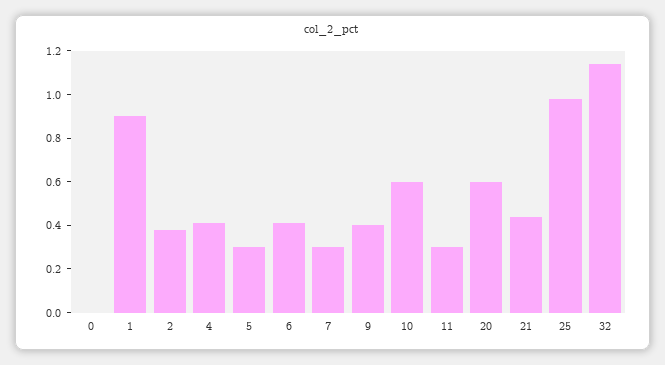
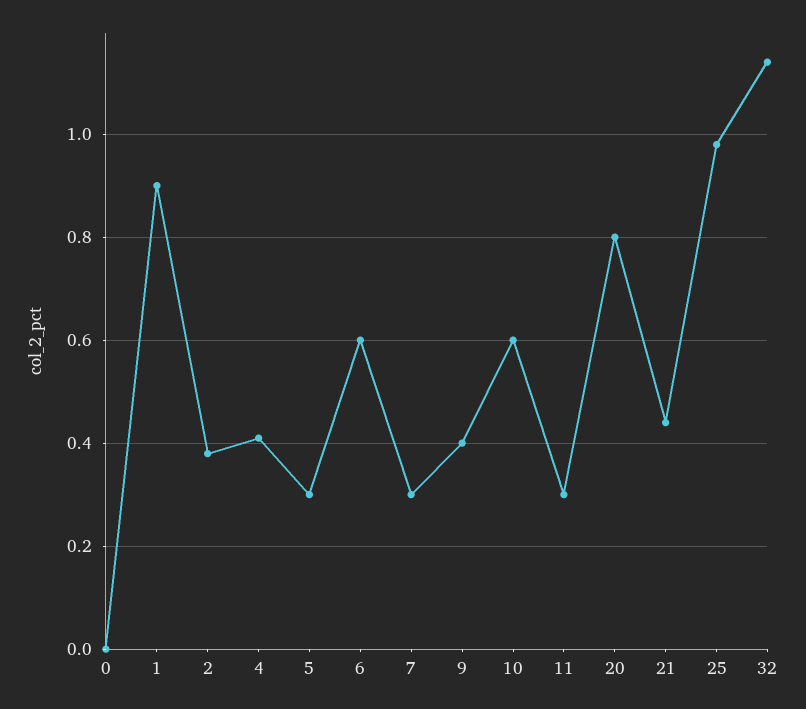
  {
    "0": 0,
    "1": 0.9,
    "2": 0.4,
    "4": 0.4,
    "5": 0.3,
-   "6": 0.4,
+   "6": 0.6,
    "7": 0.3,
    "9": 0.4,
    "10": 0.6,
    "11": 0.3,
-   "20": 0.6,
+   "20": 0.8,
    "21": 0.45,
    "25": 1,
    "32": 1.15
  }

